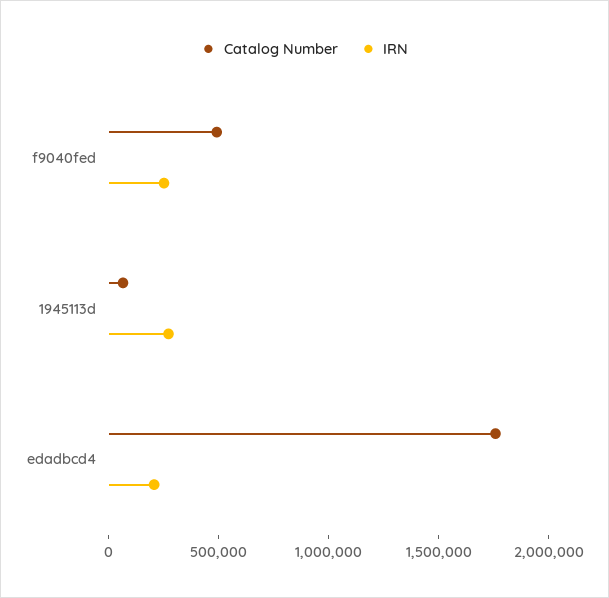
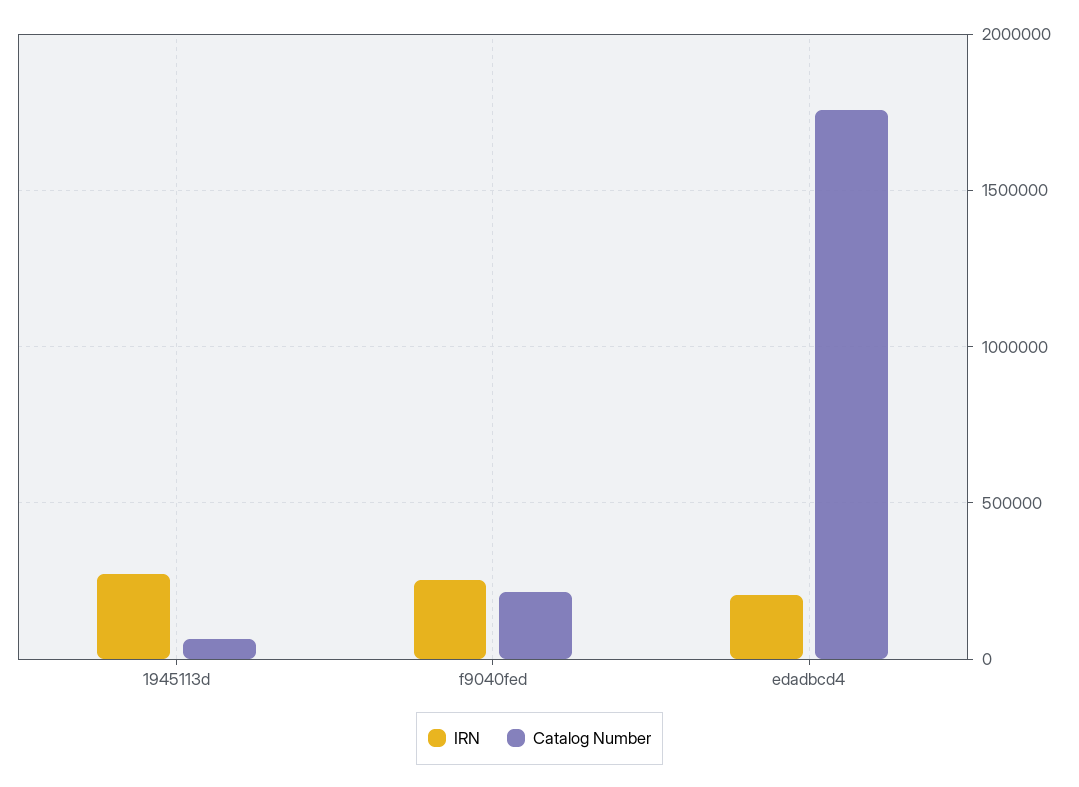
  {
    "Catalog Number": {
-     "f9040fed": 500000,
+     "f9040fed": 200000,
      "1945113d": 50000,
      "edadbcd4": 1750000
    },
    "IRN": {
      "f9040fed": 250000,
      "1945113d": 250000,
      "edadbcd4": 200000
    }
  }

